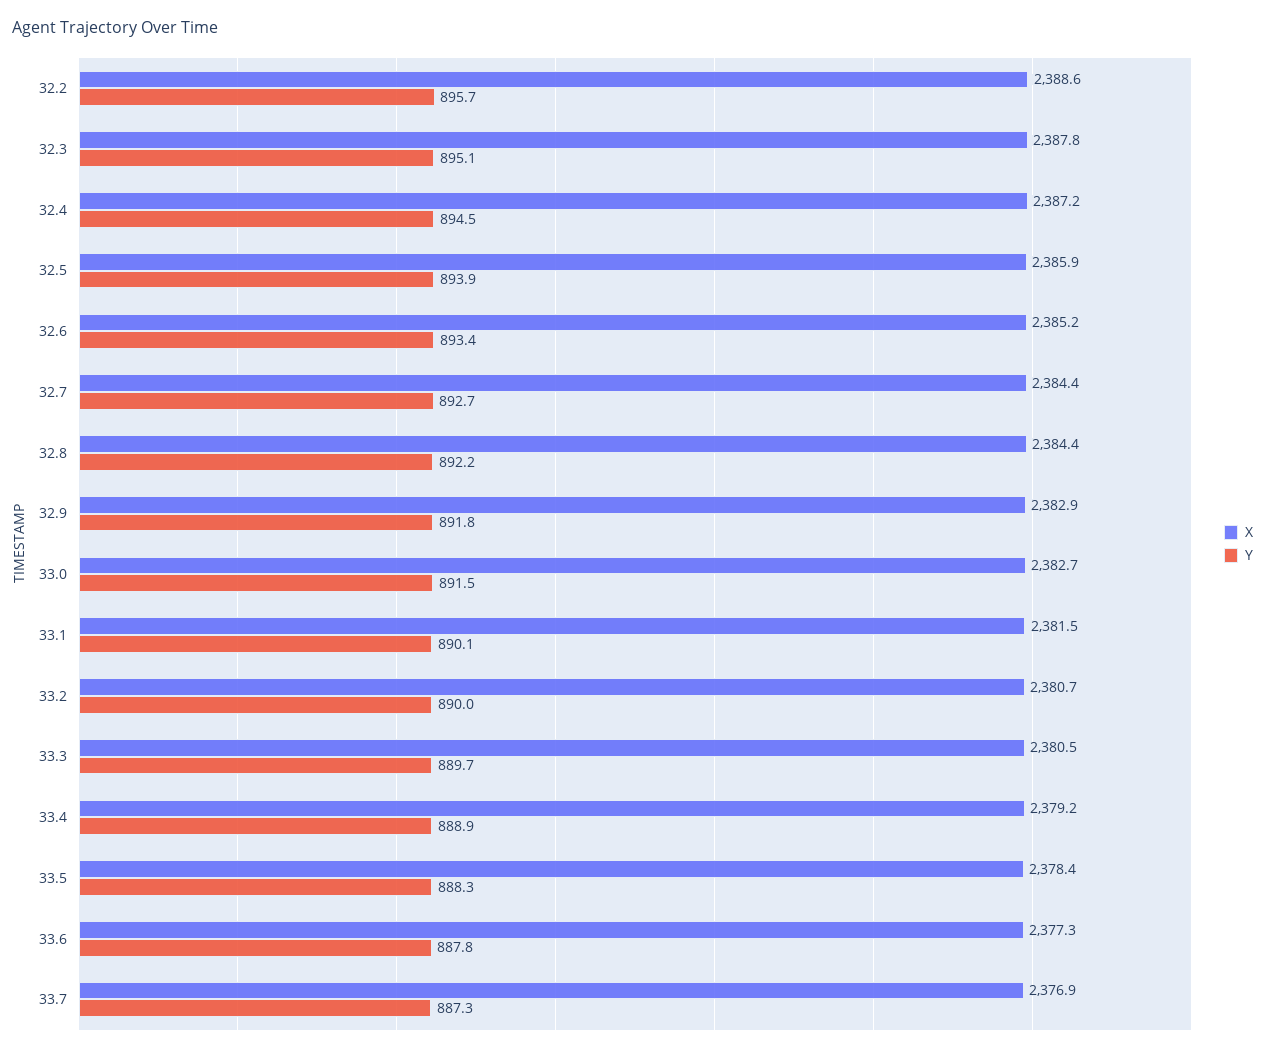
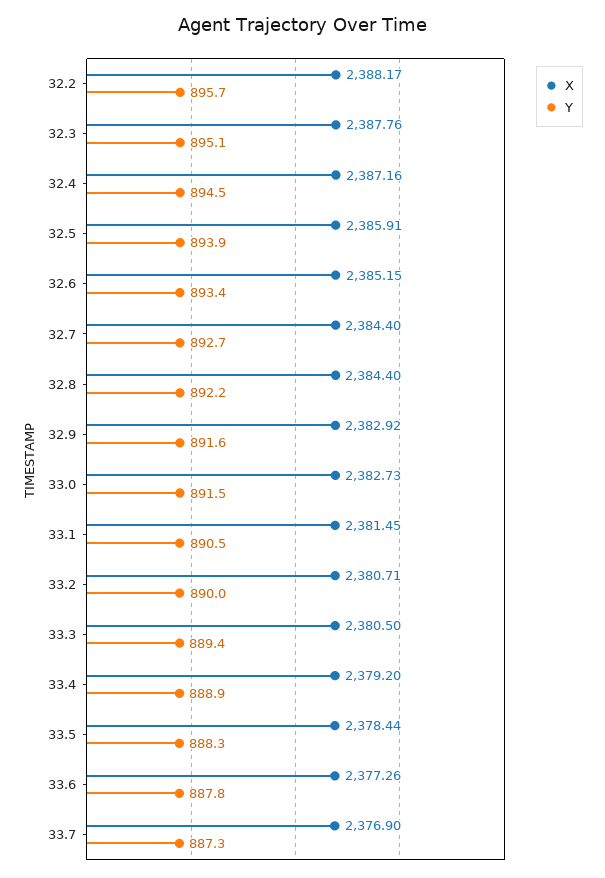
  {
    "X": {
-     "32.2": 2388.6,
+     "32.2": 2388.17,
      "32.3": 2387.76,
      "32.4": 2387.16,
      "32.5": 2385.91,
      "32.6": 2385.15,
      "32.7": 2384.4,
      "32.8": 2384.4,
      "32.9": 2382.92,
      "33.0": 2382.73,
      "33.1": 2381.45,
      "33.2": 2380.71,
      "33.3": 2380.5,
      "33.4": 2379.2,
      "33.5": 2378.44,
      "33.6": 2377.26,
      "33.7": 2376.9
    },
    "Y": {
      "32.2": 895.7,
      "32.3": 895.1,
      "32.4": 894.5,
      "32.5": 893.9,
      "32.6": 893.4,
      "32.7": 892.7,
      "32.8": 892.2,
-     "32.9": 891.8,
+     "32.9": 891.6,
      "33.0": 891.5,
-     "33.1": 890.1,
+     "33.1": 890.5,
      "33.2": 890,
-     "33.3": 889.7,
+     "33.3": 889.4,
      "33.4": 888.9,
      "33.5": 888.3,
      "33.6": 887.8,
      "33.7": 887.3
    }
  }

